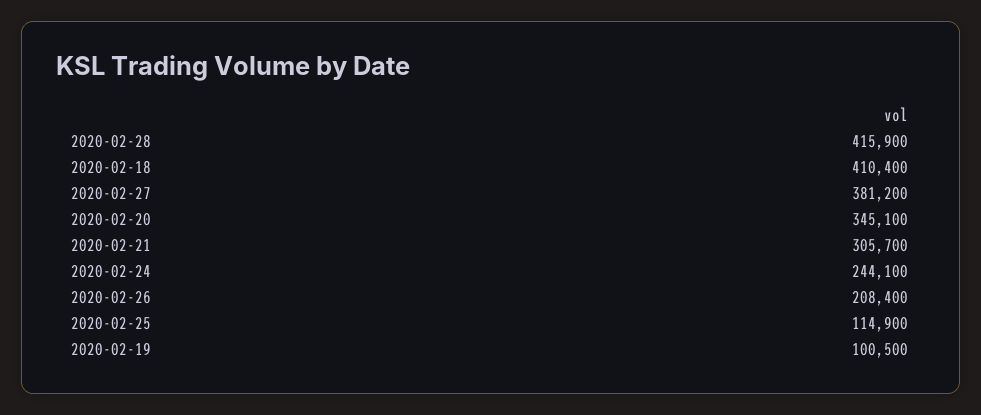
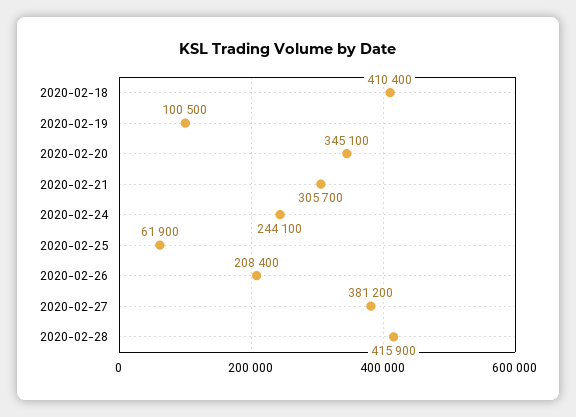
  {
    "2020-02-28": 415900,
    "2020-02-18": 410400,
    "2020-02-27": 381200,
    "2020-02-20": 345100,
    "2020-02-21": 305700,
    "2020-02-24": 244100,
    "2020-02-26": 208400,
-   "2020-02-25": 114900,
+   "2020-02-25": 61900,
    "2020-02-19": 100500
  }

